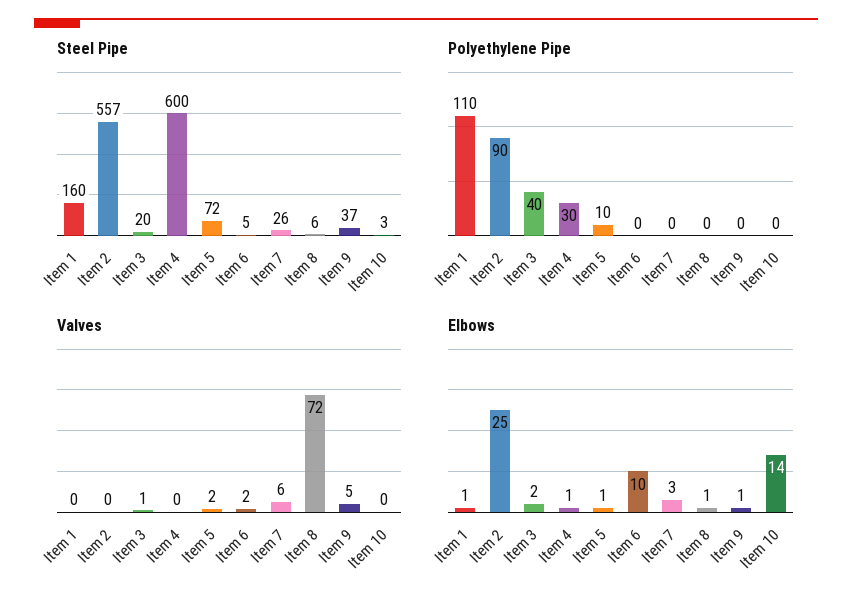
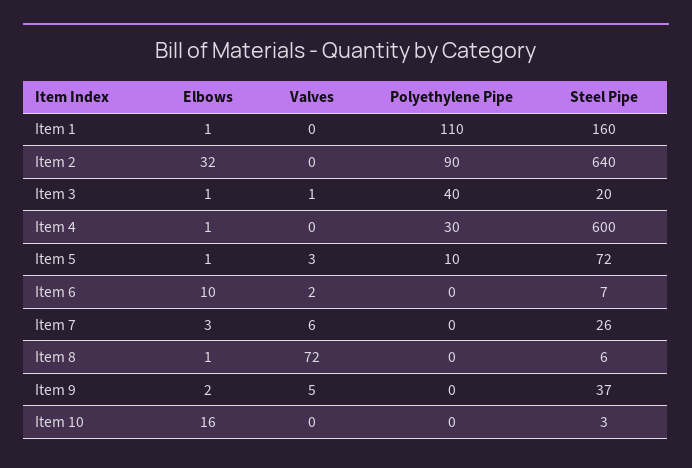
  {
    "Steel Pipe": {
      "Item 1": 160,
-     "Item 2": 557,
+     "Item 2": 640,
      "Item 3": 20,
      "Item 4": 600,
      "Item 5": 72,
-     "Item 6": 5,
+     "Item 6": 7,
      "Item 7": 26,
      "Item 8": 6,
      "Item 9": 37,
      "Item 10": 3
    },
    "Polyethylene Pipe": {
      "Item 1": 110,
      "Item 2": 90,
      "Item 3": 40,
      "Item 4": 30,
      "Item 5": 10,
      "Item 6": 0,
      "Item 7": 0,
      "Item 8": 0,
      "Item 9": 0,
      "Item 10": 0
    },
    "Valves": {
      "Item 1": 0,
      "Item 2": 0,
      "Item 3": 1,
      "Item 4": 0,
-     "Item 5": 2,
+     "Item 5": 3,
      "Item 6": 2,
      "Item 7": 6,
      "Item 8": 72,
      "Item 9": 5,
      "Item 10": 0
    },
    "Elbows": {
      "Item 1": 1,
-     "Item 2": 25,
+     "Item 2": 32,
-     "Item 3": 2,
+     "Item 3": 1,
      "Item 4": 1,
      "Item 5": 1,
      "Item 6": 10,
      "Item 7": 3,
      "Item 8": 1,
-     "Item 9": 1,
+     "Item 9": 2,
-     "Item 10": 14
+     "Item 10": 16
    }
  }

